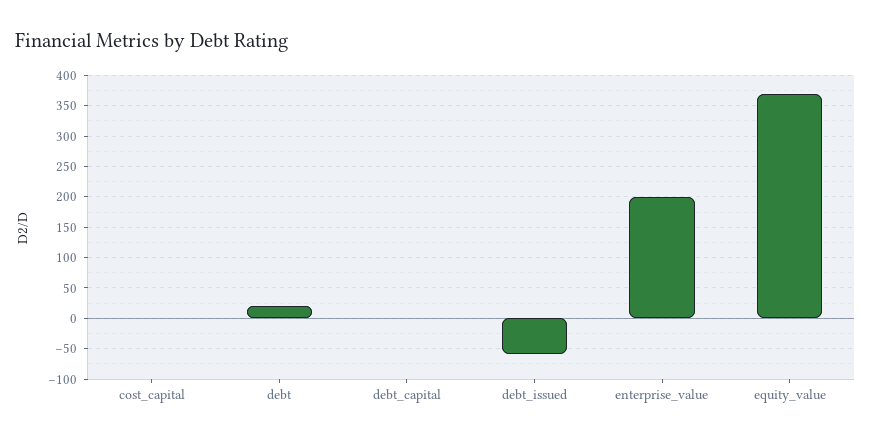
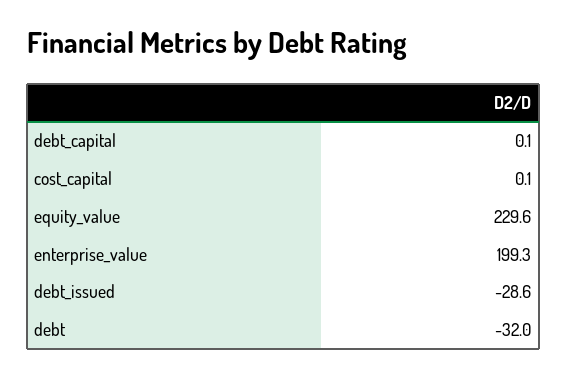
  {
    "cost_capital": 0.1,
-   "debt": 20,
+   "debt": -32,
    "debt_capital": 0.1,
-   "debt_issued": -60,
+   "debt_issued": -28.6,
    "enterprise_value": 199.3,
-   "equity_value": 370
+   "equity_value": 229.6
  }

